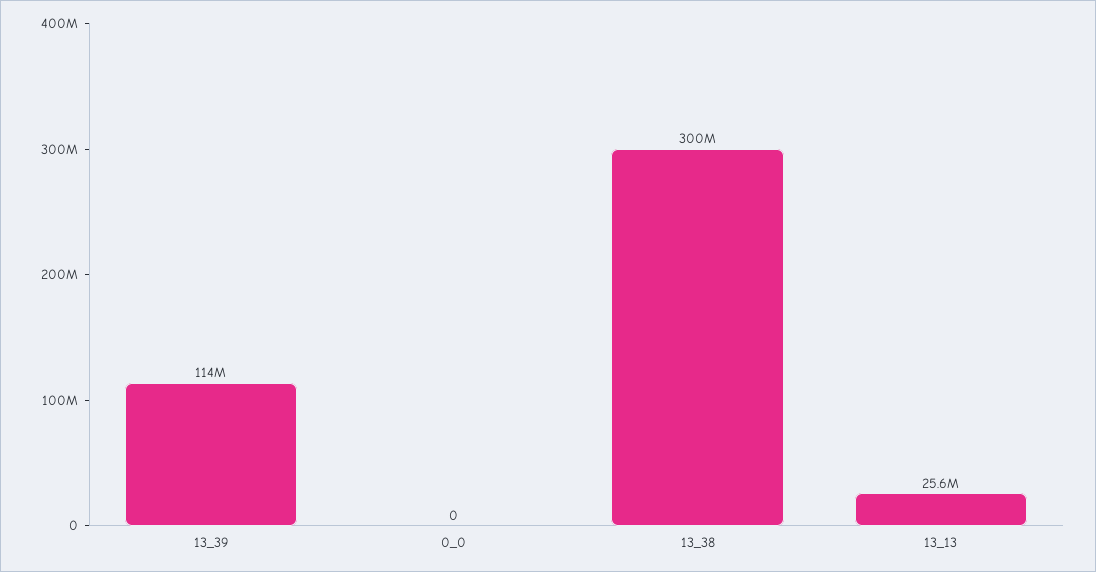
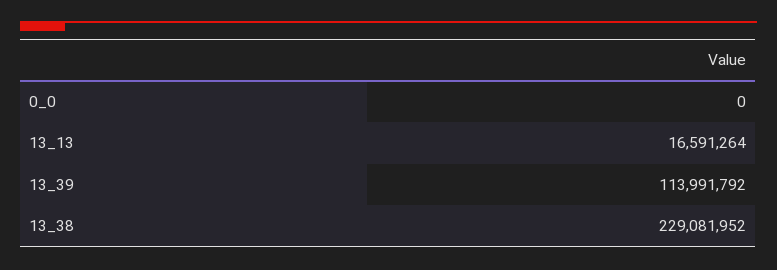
  {
    "13_39": 113991792,
    "0_0": 0,
-   "13_38": 300000000,
+   "13_38": 229081952,
-   "13_13": 25600000
+   "13_13": 16591264
  }

